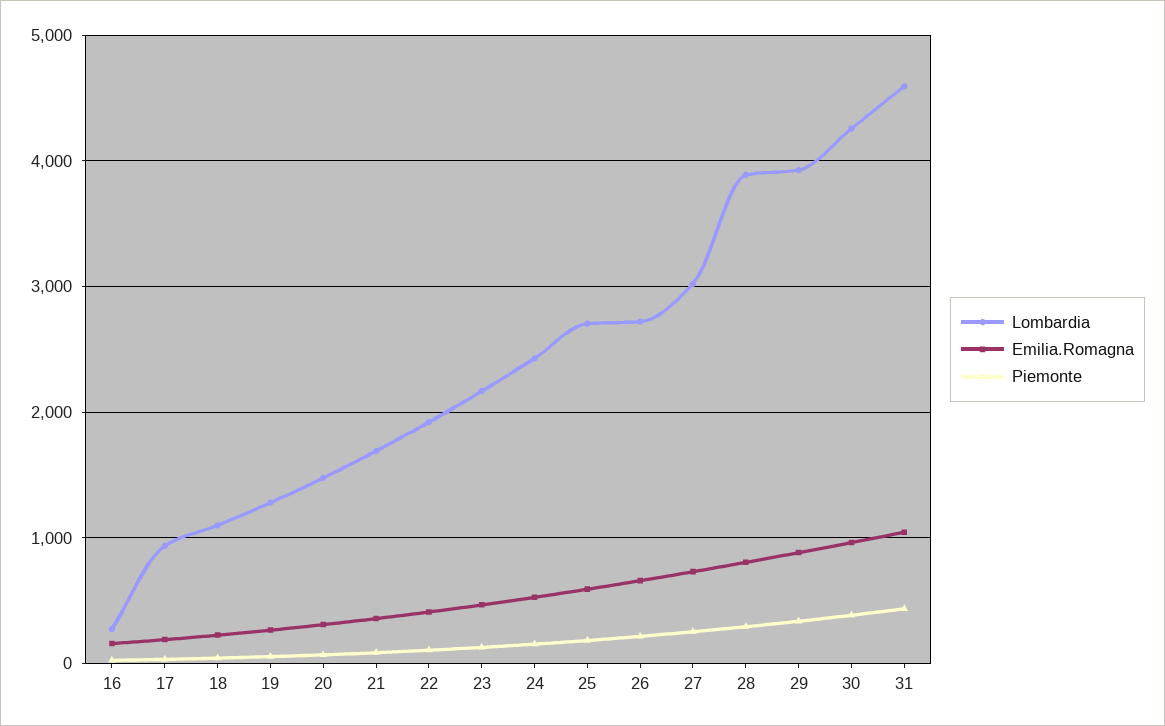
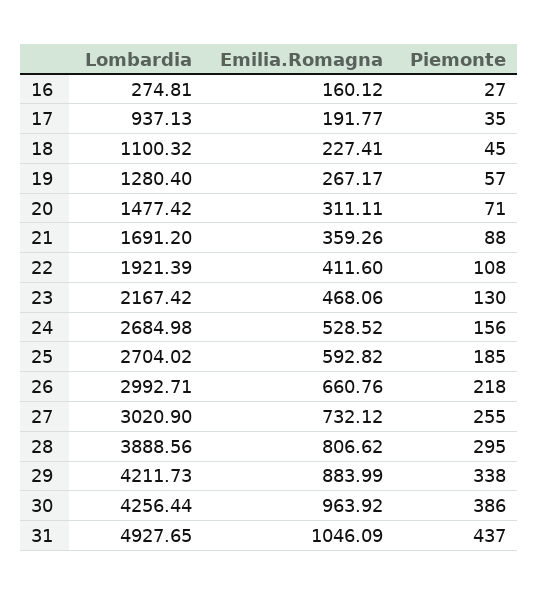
  {
    "Lombardia": {
      "16": 274.81,
      "17": 937.13,
      "18": 1100.32,
      "19": 1280.4,
      "20": 1477.42,
      "21": 1691.2,
      "22": 1921.39,
      "23": 2167.42,
-     "24": 2400,
+     "24": 2684.98,
      "25": 2704.02,
-     "26": 2700,
+     "26": 2992.71,
      "27": 3020.9,
      "28": 3888.56,
-     "29": 3900,
+     "29": 4211.73,
      "30": 4256.44,
-     "31": 4600
+     "31": 4927.65
    },
    "Emilia.Romagna": {
      "16": 160.12,
      "17": 191.77,
      "18": 227.41,
      "19": 267.17,
      "20": 311.11,
      "21": 359.26,
      "22": 411.6,
      "23": 468.06,
      "24": 528.52,
      "25": 592.82,
      "26": 660.76,
      "27": 732.12,
      "28": 806.62,
      "29": 883.99,
      "30": 963.92,
      "31": 1046.09
    },
    "Piemonte": {
      "16": 27,
      "17": 35,
      "18": 45,
      "19": 57,
      "20": 71,
      "21": 88,
      "22": 108,
      "23": 130,
      "24": 156,
      "25": 185,
      "26": 218,
      "27": 255,
      "28": 295,
      "29": 338,
      "30": 386,
      "31": 437
    }
  }

